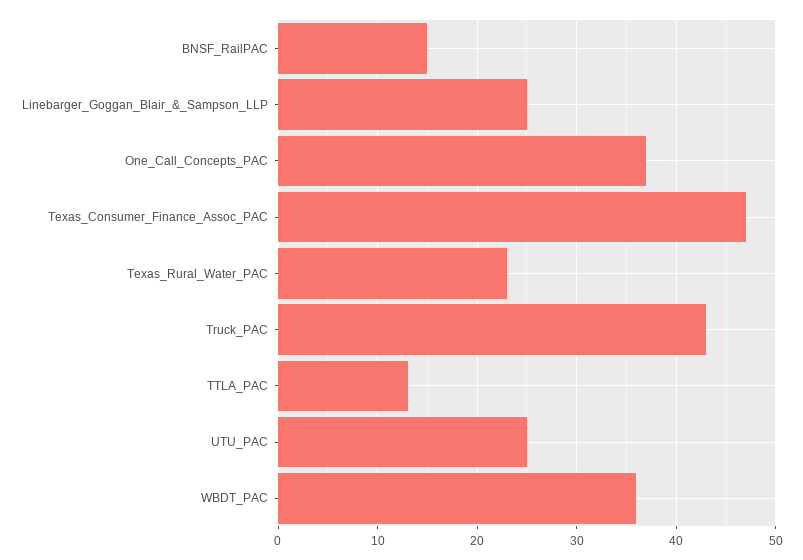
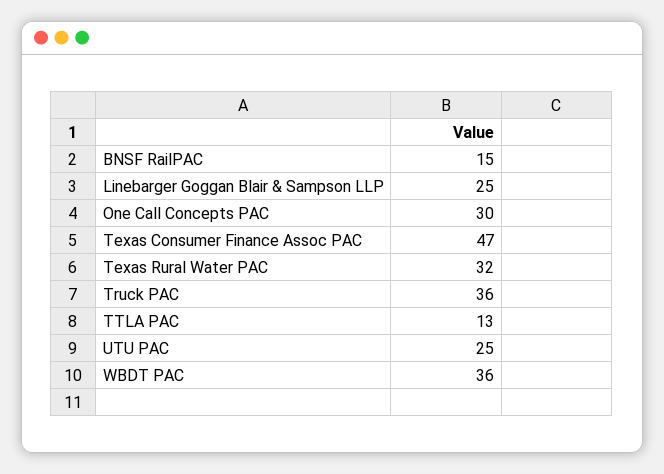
  {
    "BNSF_RailPAC": 15,
    "Linebarger_Goggan_Blair_&_Sampson_LLP": 25,
-   "One_Call_Concepts_PAC": 37,
+   "One_Call_Concepts_PAC": 30,
    "Texas_Consumer_Finance_Assoc_PAC": 47,
-   "Texas_Rural_Water_PAC": 23,
+   "Texas_Rural_Water_PAC": 32,
-   "Truck_PAC": 43,
+   "Truck_PAC": 36,
    "TTLA_PAC": 13,
    "UTU_PAC": 25,
    "WBDT_PAC": 36
  }

